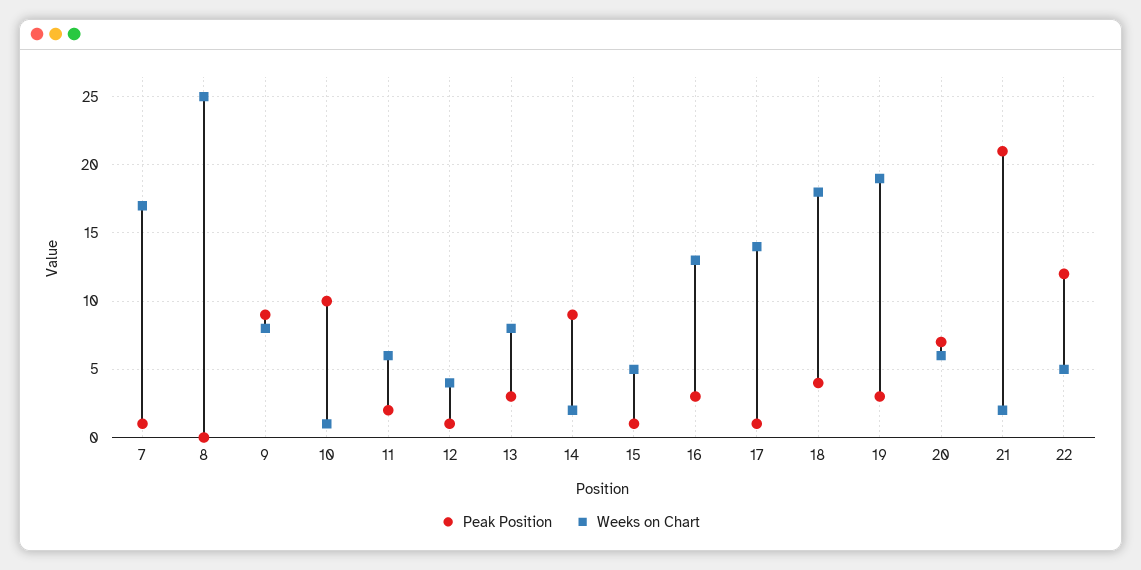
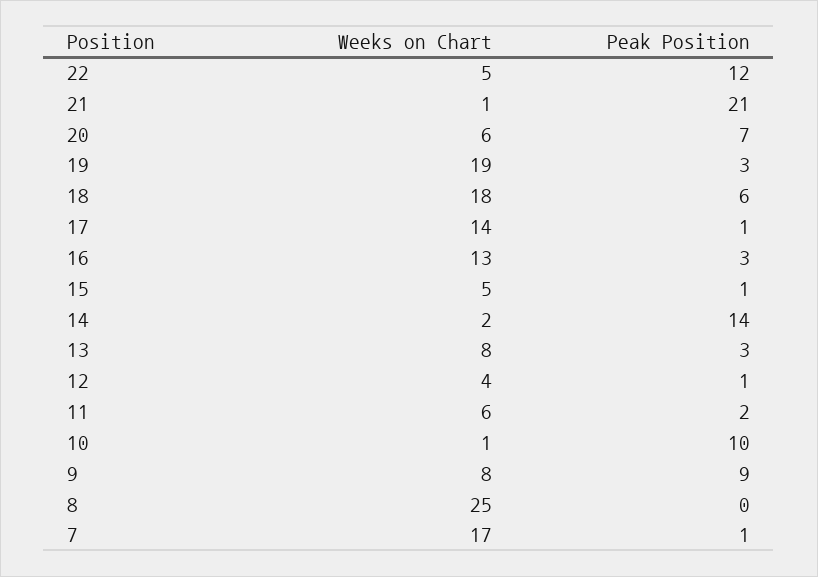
  {
    "Peak Position": {
      "7": 1,
      "8": 0,
      "9": 9,
      "10": 10,
      "11": 2,
      "12": 1,
      "13": 3,
-     "14": 9,
+     "14": 14,
      "15": 1,
      "16": 3,
      "17": 1,
-     "18": 4,
+     "18": 6,
      "19": 3,
      "20": 7,
      "21": 21,
      "22": 12
    },
    "Weeks on Chart": {
      "7": 17,
      "8": 25,
      "9": 8,
      "10": 1,
      "11": 6,
      "12": 4,
      "13": 8,
      "14": 2,
      "15": 5,
      "16": 13,
      "17": 14,
      "18": 18,
      "19": 19,
      "20": 6,
-     "21": 2,
+     "21": 1,
      "22": 5
    }
  }

